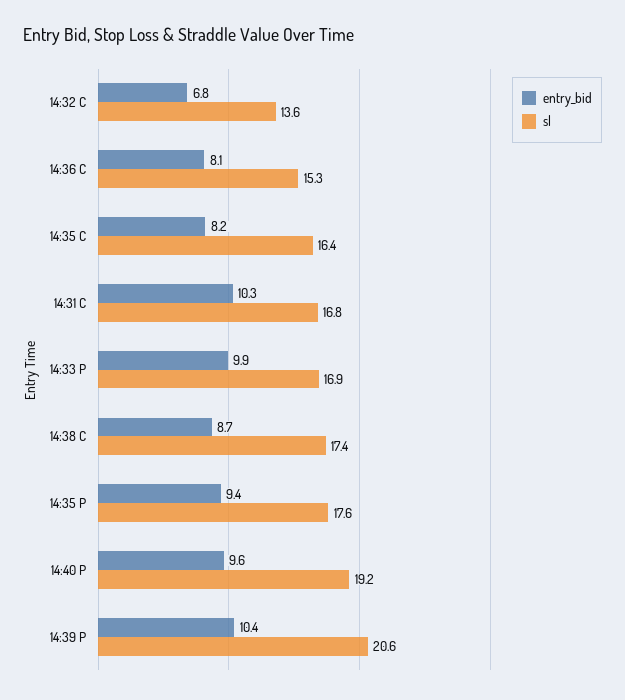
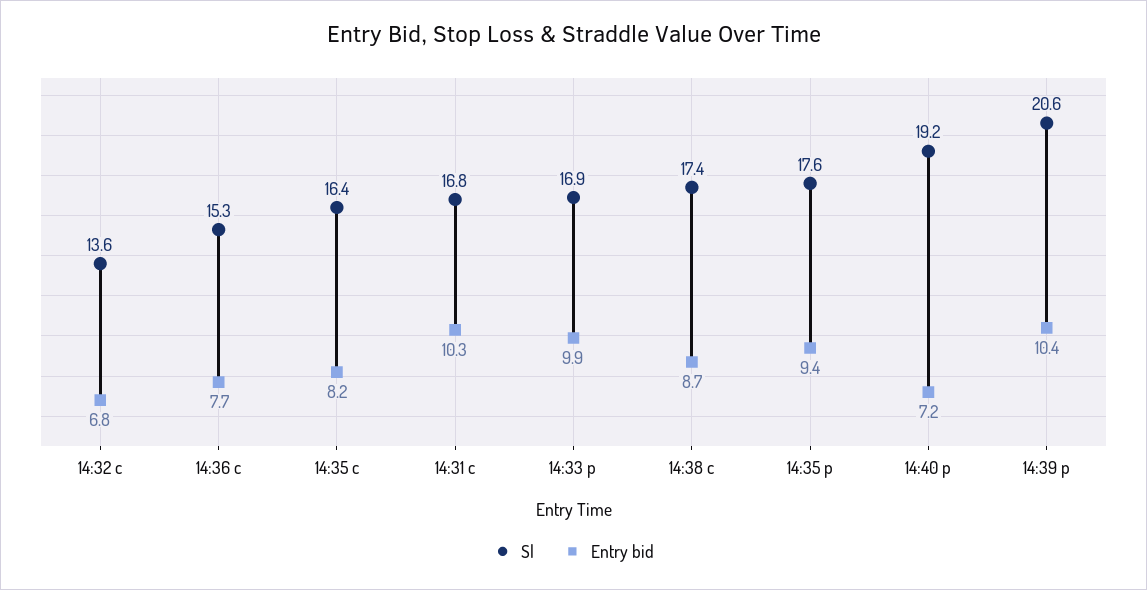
  {
    "entry_bid": {
      "14:32 C": 6.8,
-     "14:36 C": 8.1,
+     "14:36 C": 7.7,
      "14:35 C": 8.2,
      "14:31 C": 10.3,
      "14:33 P": 9.9,
      "14:38 C": 8.7,
      "14:35 P": 9.4,
-     "14:40 P": 9.6,
+     "14:40 P": 7.2,
      "14:39 P": 10.4
    },
    "sl": {
      "14:32 C": 13.6,
      "14:36 C": 15.3,
      "14:35 C": 16.4,
      "14:31 C": 16.8,
      "14:33 P": 16.9,
      "14:38 C": 17.4,
      "14:35 P": 17.6,
      "14:40 P": 19.2,
      "14:39 P": 20.6
    }
  }

